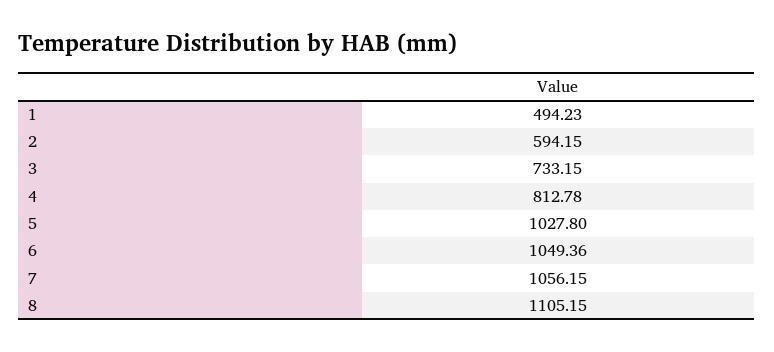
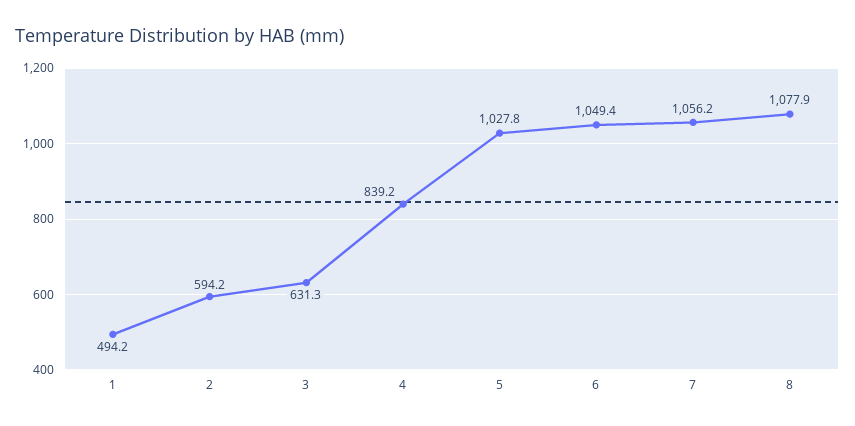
  {
    "1": 494.23,
    "2": 594.15,
-   "3": 733.15,
+   "3": 631.3,
-   "4": 812.78,
+   "4": 839.2,
    "5": 1027.8,
    "6": 1049.36,
    "7": 1056.15,
-   "8": 1105.15
+   "8": 1077.9
  }

